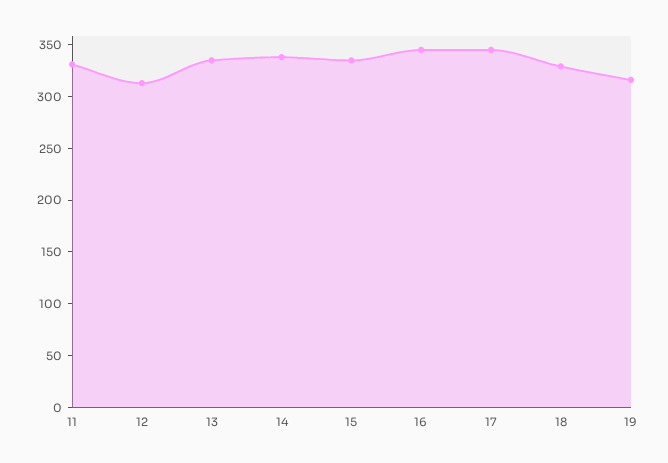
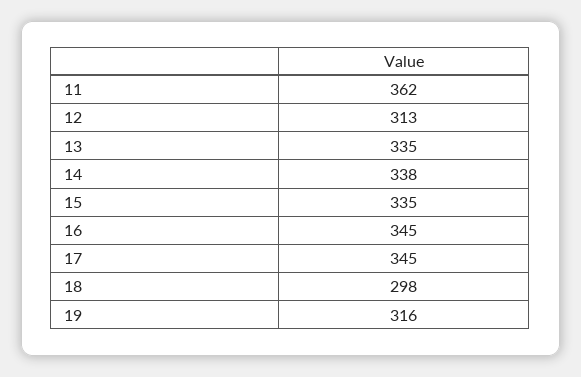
  {
-   "11": 330,
+   "11": 362,
    "12": 313,
    "13": 335,
    "14": 338,
    "15": 335,
    "16": 345,
    "17": 345,
-   "18": 330,
+   "18": 298,
    "19": 316
  }

